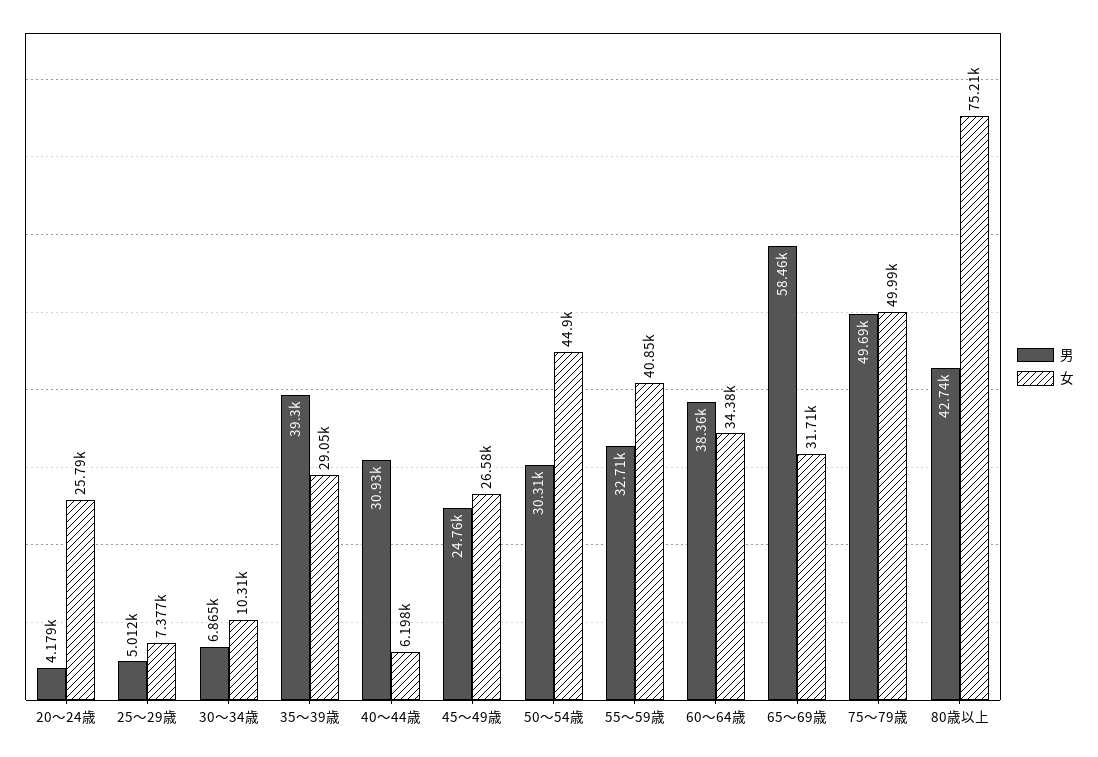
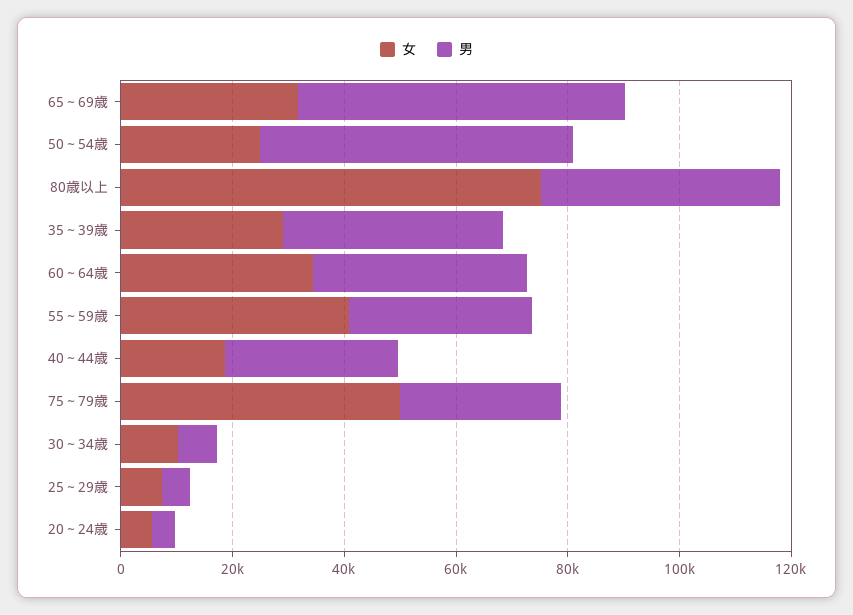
  {
    "男": {
      "20～24歳": 4179,
      "25～29歳": 5012,
      "30～34歳": 6865,
      "35～39歳": 39300,
      "40～44歳": 30930,
-     "45～49歳": 24760,
-     "50～54歳": 30310,
+     "50～54歳": 55000,
      "55～59歳": 32710,
      "60～64歳": 38360,
      "65～69歳": 58460,
-     "75～79歳": 49690,
+     "75～79歳": 30000,
      "80歳以上": 42740
    },
    "女": {
-     "20～24歳": 25790,
+     "20～24歳": 5000,
      "25～29歳": 7377,
      "30～34歳": 10310,
      "35～39歳": 29050,
-     "40～44歳": 6198,
+     "40～44歳": 20000,
-     "45～49歳": 26580,
-     "50～54歳": 44900,
+     "50～54歳": 25000,
      "55～59歳": 40850,
      "60～64歳": 34380,
      "65～69歳": 31710,
      "75～79歳": 49990,
      "80歳以上": 75210
    }
  }

